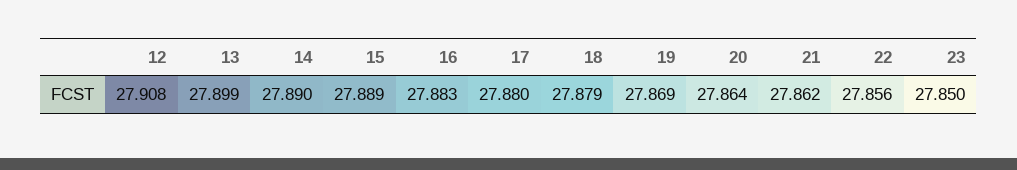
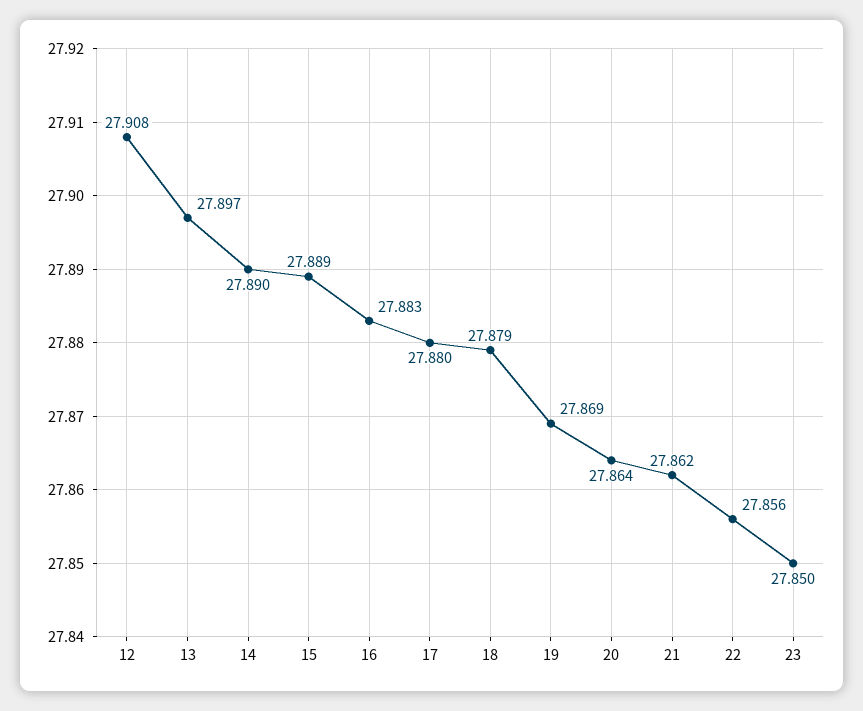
  {
    "12": 27.908,
-   "13": 27.899,
+   "13": 27.897,
    "14": 27.89,
    "15": 27.889,
    "16": 27.883,
    "17": 27.88,
    "18": 27.879,
    "19": 27.869,
    "20": 27.864,
    "21": 27.862,
    "22": 27.856,
    "23": 27.85
  }

